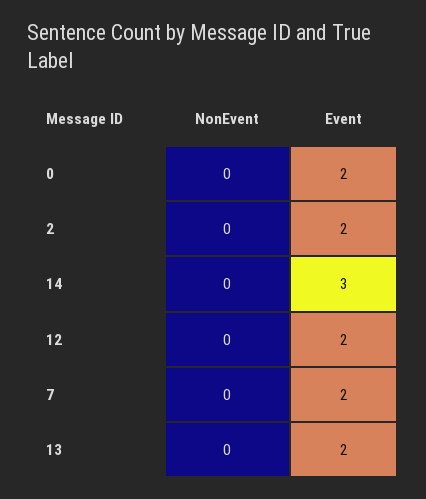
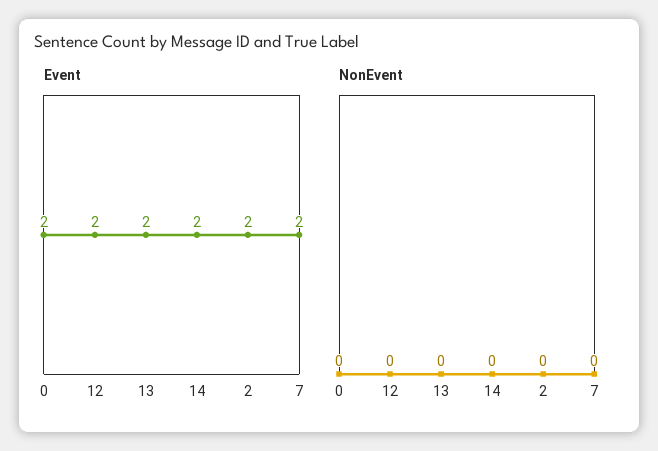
  {
    "NonEvent": {
      "0": 0,
      "2": 0,
      "14": 0,
      "12": 0,
      "7": 0,
      "13": 0
    },
    "Event": {
      "0": 2,
      "2": 2,
-     "14": 3,
+     "14": 2,
      "12": 2,
      "7": 2,
      "13": 2
    }
  }

